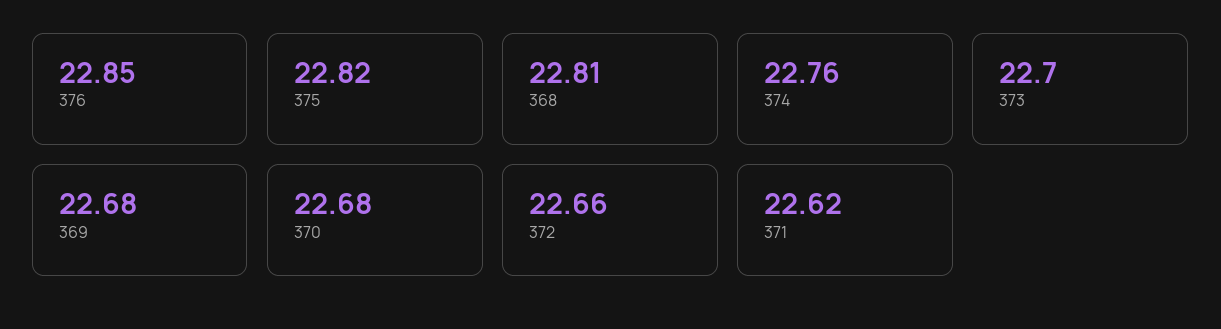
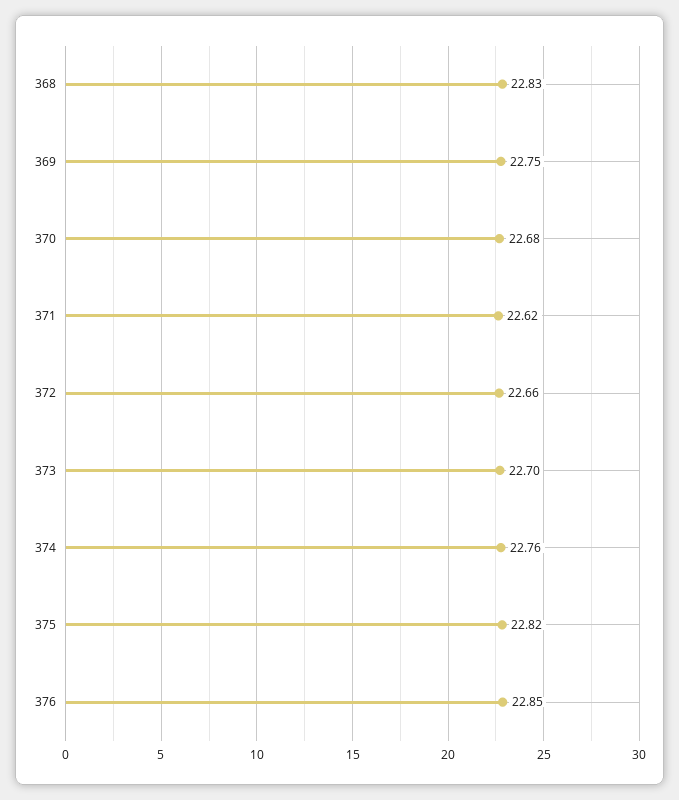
  {
    "376": 22.85,
    "375": 22.82,
-   "368": 22.81,
+   "368": 22.83,
    "374": 22.76,
    "373": 22.7,
-   "369": 22.68,
+   "369": 22.75,
    "370": 22.68,
    "372": 22.66,
    "371": 22.62
  }

